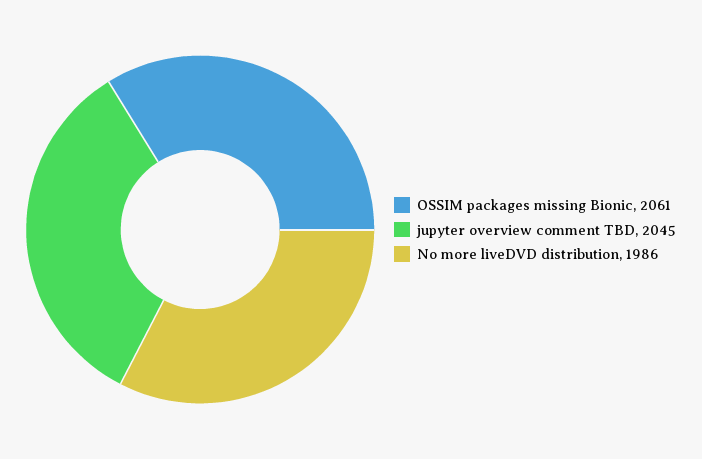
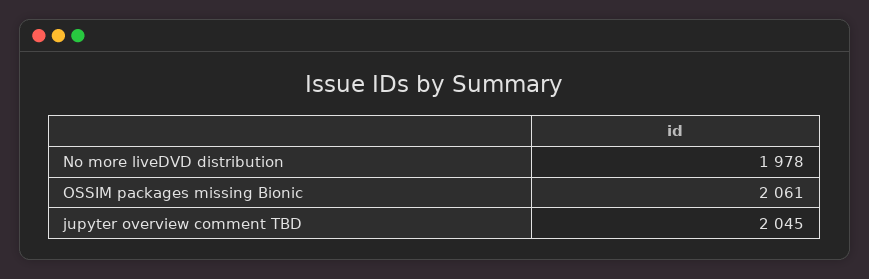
  {
    "OSSIM packages missing Bionic": 2061,
    "jupyter overview comment TBD": 2045,
-   "No more liveDVD distribution": 1986
+   "No more liveDVD distribution": 1978
  }

